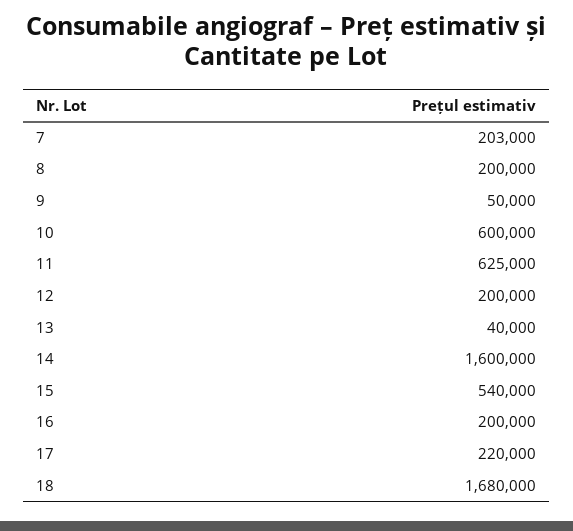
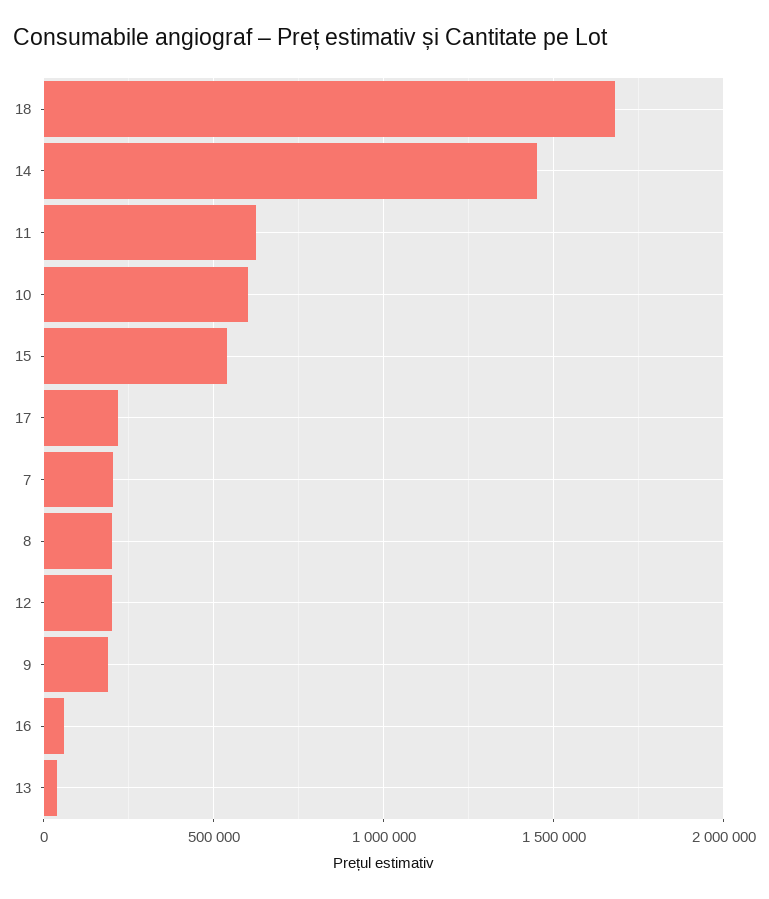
  {
    "7": 203000,
    "8": 200000,
-   "9": 50000,
+   "9": 200000,
    "10": 600000,
    "11": 625000,
    "12": 200000,
    "13": 40000,
-   "14": 1600000,
+   "14": 1450000,
    "15": 540000,
-   "16": 200000,
+   "16": 50000,
    "17": 220000,
    "18": 1680000
  }

